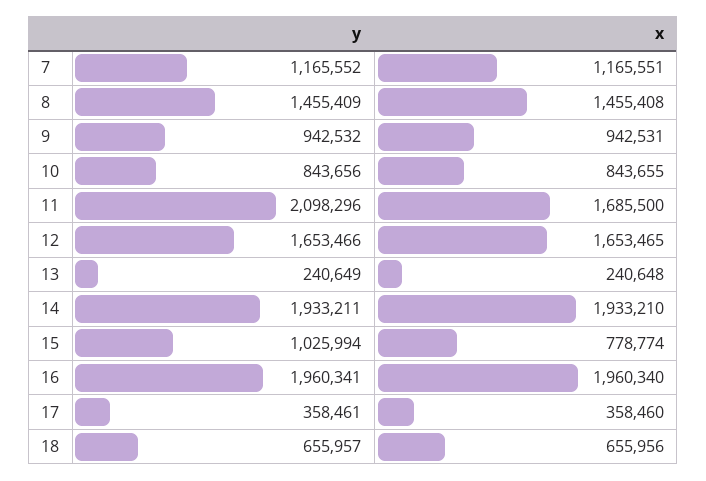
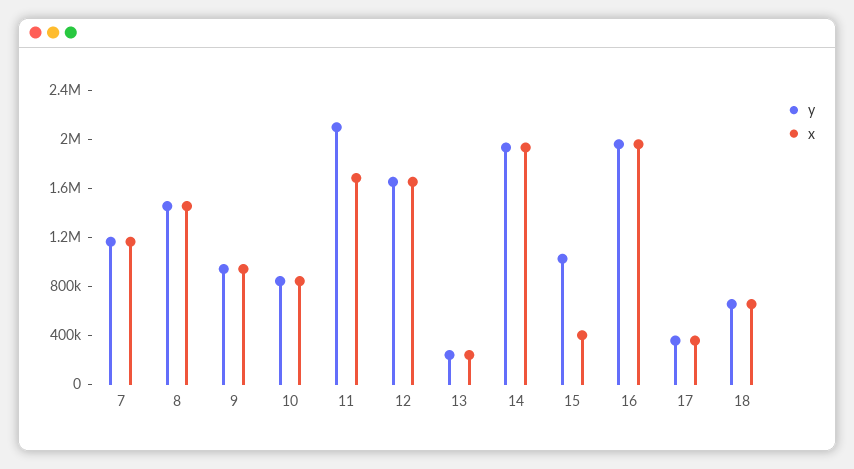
  {
    "y": {
      "7": 1165552,
      "8": 1455409,
      "9": 942532,
      "10": 843656,
      "11": 2098296,
      "12": 1653466,
      "13": 240649,
      "14": 1933211,
      "15": 1025994,
      "16": 1960341,
      "17": 358461,
      "18": 655957
    },
    "x": {
      "7": 1165551,
      "8": 1455408,
      "9": 942531,
      "10": 843655,
      "11": 1685500,
      "12": 1653465,
      "13": 240648,
      "14": 1933210,
-     "15": 778774,
+     "15": 400000,
      "16": 1960340,
      "17": 358460,
      "18": 655956
    }
  }

